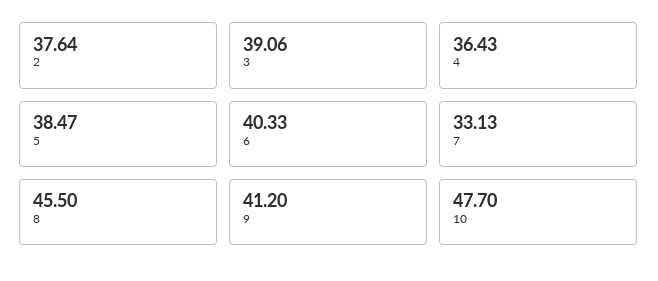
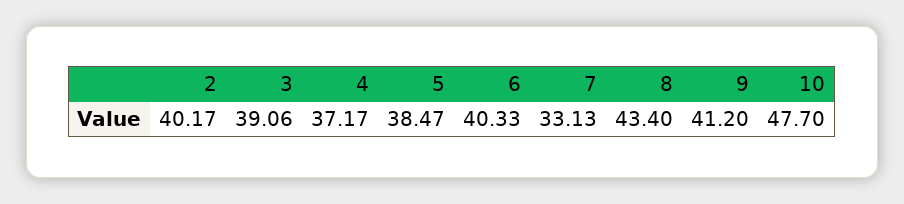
  {
-   "2": 37.64,
+   "2": 40.17,
    "3": 39.06,
-   "4": 36.43,
+   "4": 37.17,
    "5": 38.47,
    "6": 40.33,
    "7": 33.13,
-   "8": 45.5,
+   "8": 43.4,
    "9": 41.2,
    "10": 47.7
  }

